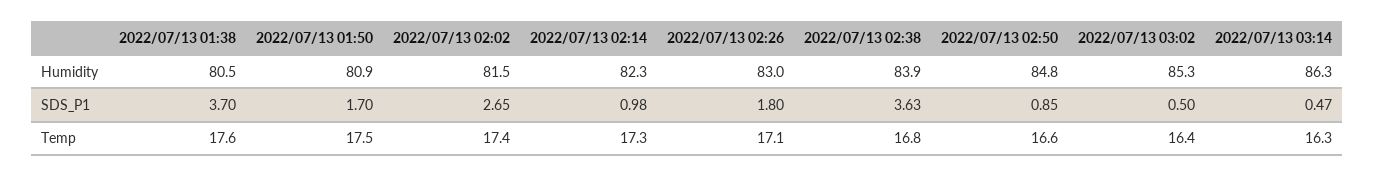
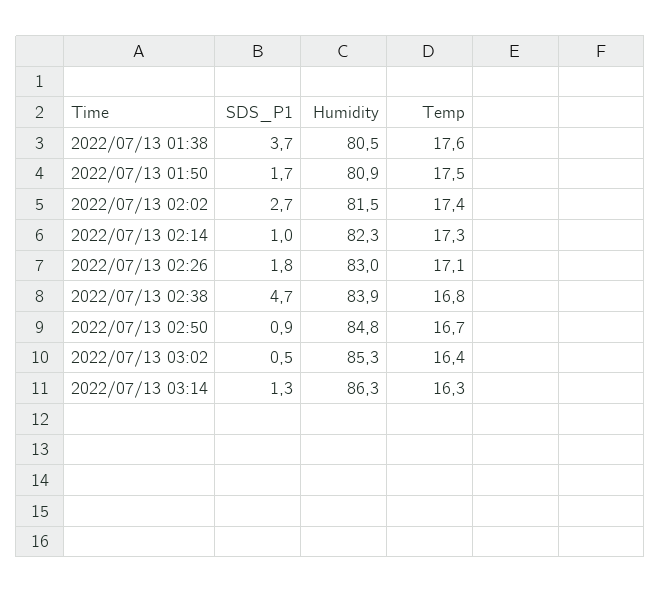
  {
    "2022/07/13 01:38": {
      "Humidity": 80.5,
      "SDS_P1": 3.7,
      "Temp": 17.6
    },
    "2022/07/13 01:50": {
      "Humidity": 80.9,
      "SDS_P1": 1.7,
      "Temp": 17.5
    },
    "2022/07/13 02:02": {
      "Humidity": 81.5,
      "SDS_P1": 2.65,
      "Temp": 17.4
    },
    "2022/07/13 02:14": {
      "Humidity": 82.3,
      "SDS_P1": 0.98,
      "Temp": 17.3
    },
    "2022/07/13 02:26": {
      "Humidity": 83,
      "SDS_P1": 1.8,
      "Temp": 17.1
    },
    "2022/07/13 02:38": {
      "Humidity": 83.9,
-     "SDS_P1": 3.63,
+     "SDS_P1": 4.7,
      "Temp": 16.8
    },
    "2022/07/13 02:50": {
      "Humidity": 84.8,
      "SDS_P1": 0.85,
-     "Temp": 16.6
+     "Temp": 16.7
    },
    "2022/07/13 03:02": {
      "Humidity": 85.3,
      "SDS_P1": 0.5,
      "Temp": 16.4
    },
    "2022/07/13 03:14": {
      "Humidity": 86.3,
-     "SDS_P1": 0.47,
+     "SDS_P1": 1.3,
      "Temp": 16.3
    }
  }

